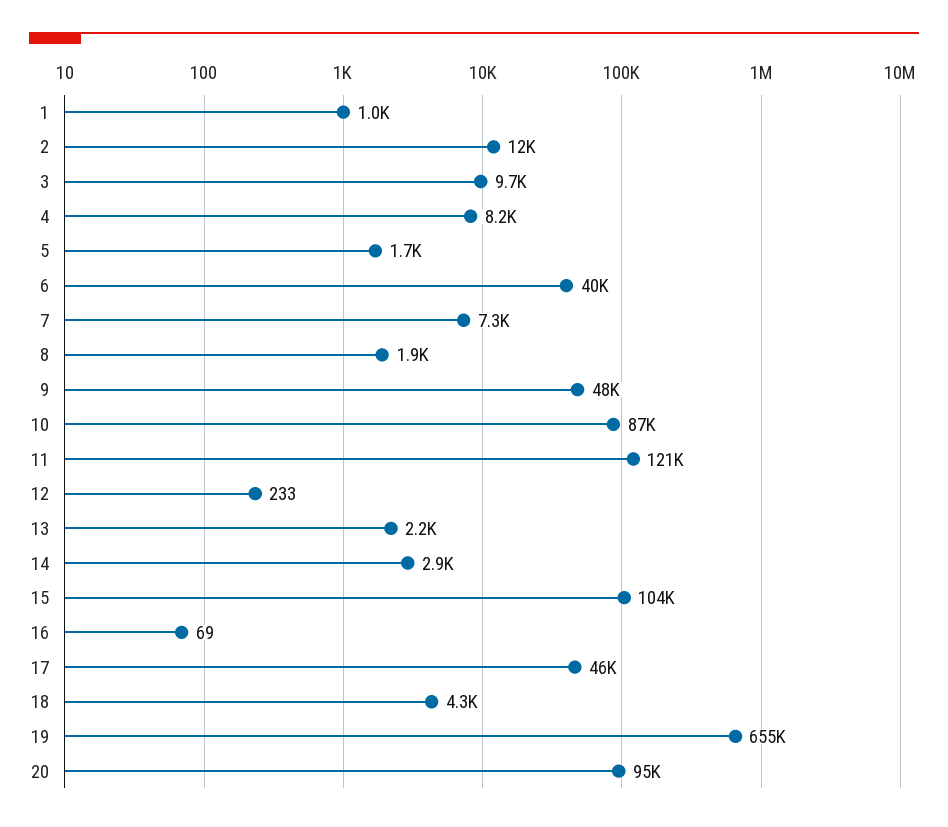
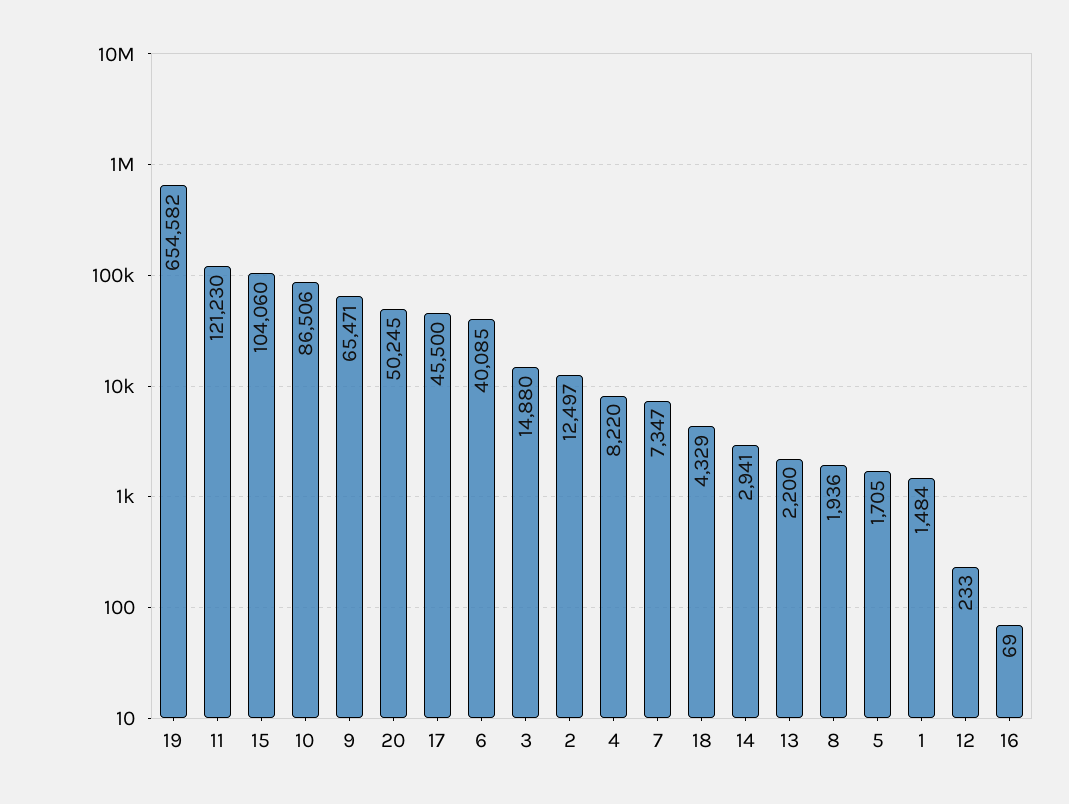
  {
-   "1": 1000,
+   "1": 1484,
    "2": 12497,
-   "3": 9700,
+   "3": 14880,
    "4": 8220,
    "5": 1705,
    "6": 40085,
    "7": 7347,
    "8": 1936,
-   "9": 48000,
+   "9": 65471,
    "10": 86506,
    "11": 121230,
    "12": 233,
    "13": 2200,
    "14": 2941,
    "15": 104060,
    "16": 69,
    "17": 45500,
    "18": 4329,
    "19": 654582,
-   "20": 95000
+   "20": 50245
  }

